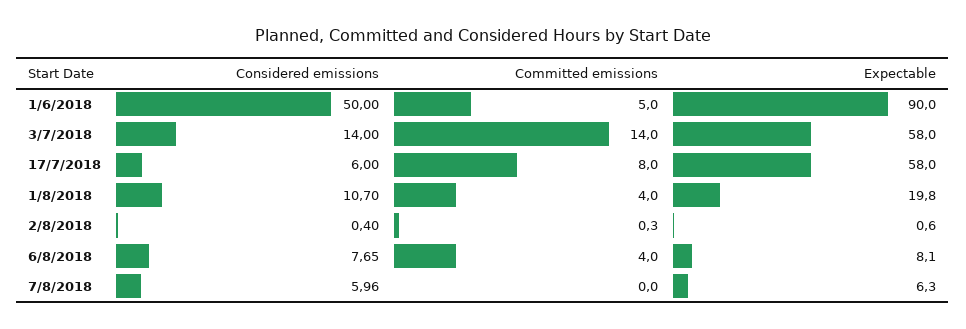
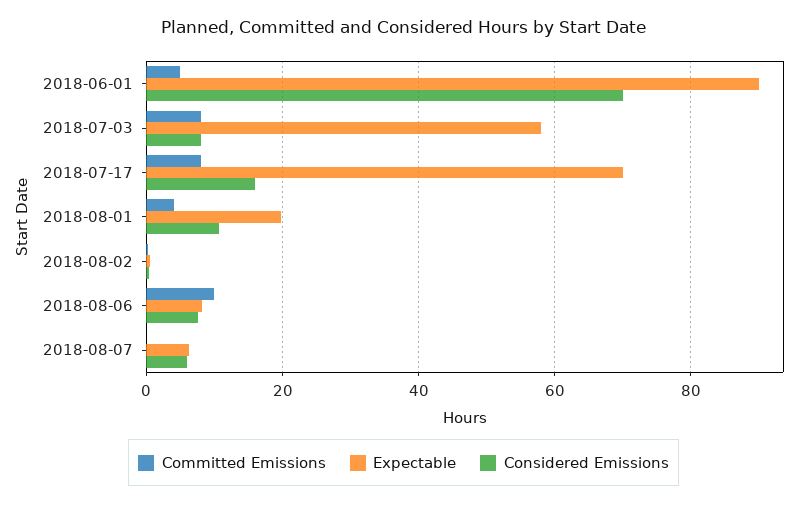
  {
    "Considered emissions": {
-     "1/6/2018": 50,
+     "1/6/2018": 70,
-     "3/7/2018": 14,
+     "3/7/2018": 8,
-     "17/7/2018": 6,
+     "17/7/2018": 16,
      "1/8/2018": 10.7,
      "2/8/2018": 0.4,
      "6/8/2018": 7.65,
      "7/8/2018": 5.96
    },
    "Committed emissions": {
      "1/6/2018": 5,
-     "3/7/2018": 14,
+     "3/7/2018": 8,
      "17/7/2018": 8,
      "1/8/2018": 4,
      "2/8/2018": 0.3,
-     "6/8/2018": 4,
+     "6/8/2018": 10,
      "7/8/2018": 0
    },
    "Expectable": {
      "1/6/2018": 90,
      "3/7/2018": 58,
-     "17/7/2018": 58,
+     "17/7/2018": 70,
      "1/8/2018": 19.8,
      "2/8/2018": 0.6,
      "6/8/2018": 8.1,
      "7/8/2018": 6.3
    }
  }

